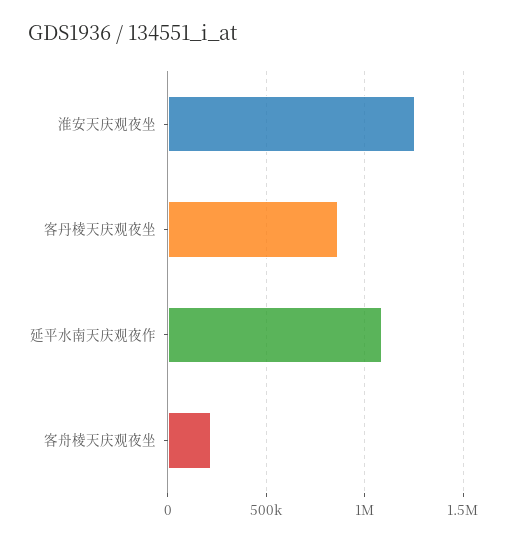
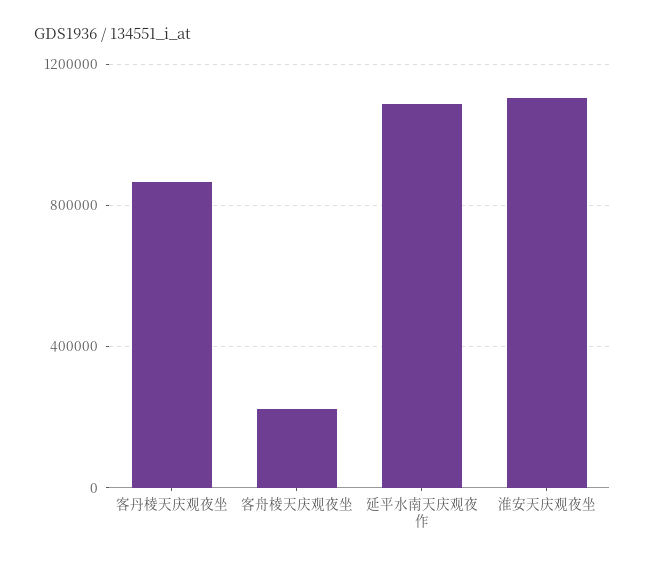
  {
-   "淮安天庆观夜坐": 1250000,
+   "淮安天庆观夜坐": 1100000,
    "客丹棱天庆观夜坐": 850000,
    "延平水南天庆观夜作": 1100000,
    "客舟棱天庆观夜坐": 200000
  }

